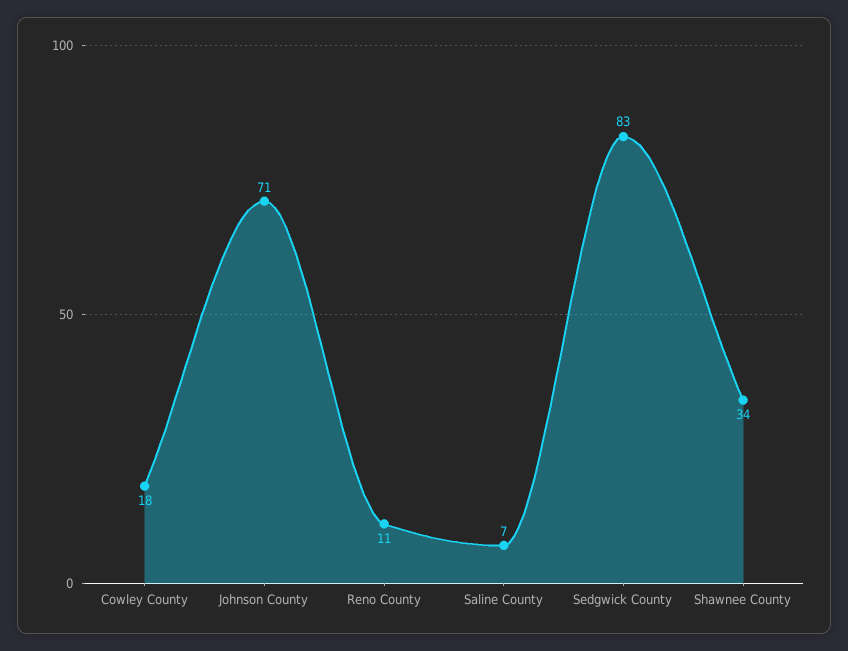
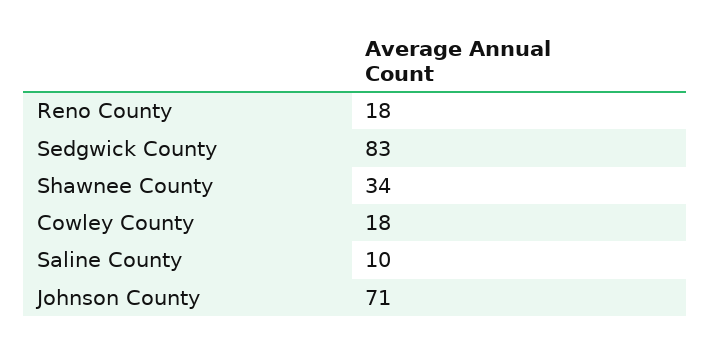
  {
    "Cowley County": 18,
    "Johnson County": 71,
-   "Reno County": 11,
+   "Reno County": 18,
-   "Saline County": 7,
+   "Saline County": 10,
    "Sedgwick County": 83,
    "Shawnee County": 34
  }

